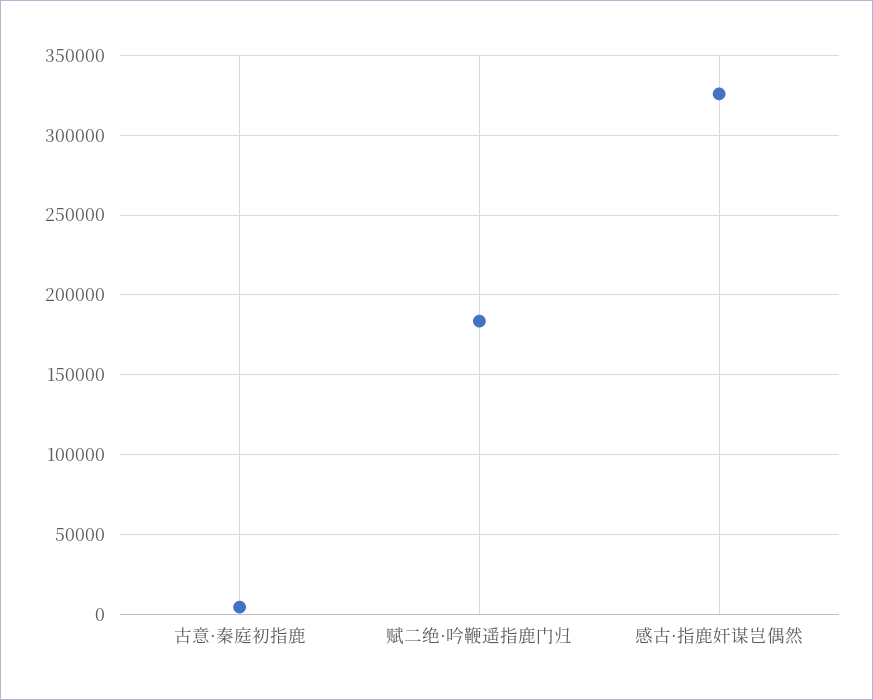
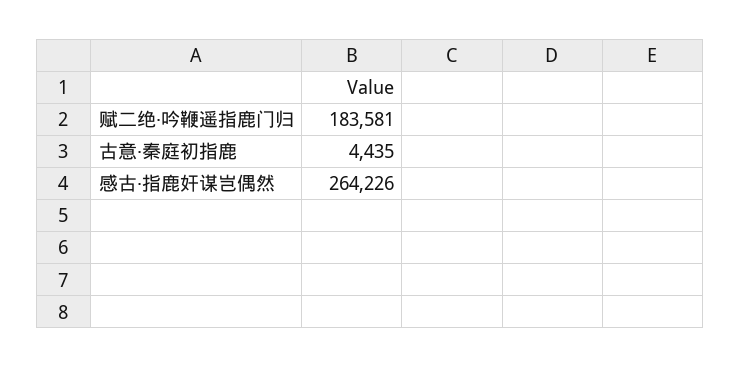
  {
    "古意·秦庭初指鹿": 4435,
    "赋二绝·吟鞭遥指鹿门归": 183581,
-   "感古·指鹿奸谋岂偶然": 325000
+   "感古·指鹿奸谋岂偶然": 264226
  }

